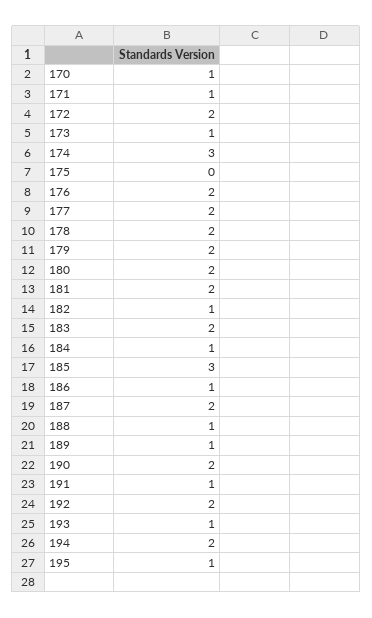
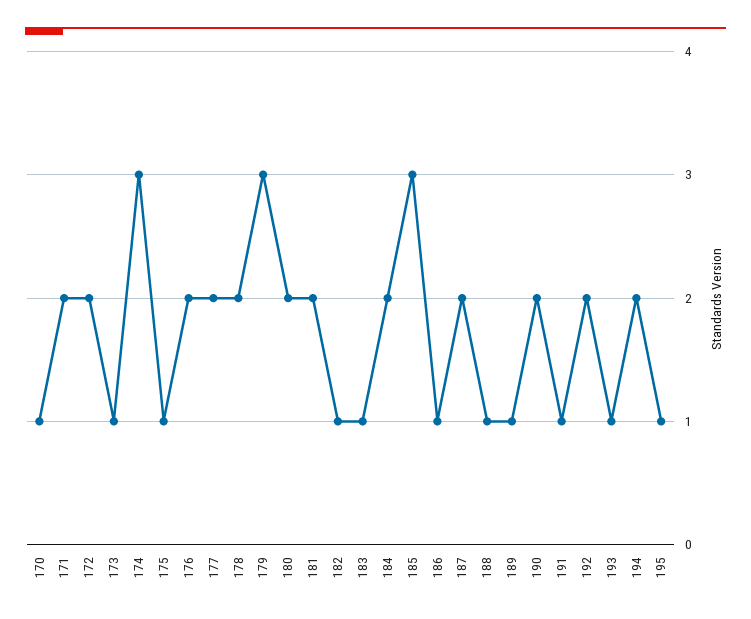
  {
    "170": 1,
-   "171": 1,
+   "171": 2,
    "172": 2,
    "173": 1,
    "174": 3,
-   "175": 0,
+   "175": 1,
    "176": 2,
    "177": 2,
    "178": 2,
-   "179": 2,
+   "179": 3,
    "180": 2,
    "181": 2,
    "182": 1,
-   "183": 2,
+   "183": 1,
-   "184": 1,
+   "184": 2,
    "185": 3,
    "186": 1,
    "187": 2,
    "188": 1,
    "189": 1,
    "190": 2,
    "191": 1,
    "192": 2,
    "193": 1,
    "194": 2,
    "195": 1
  }

